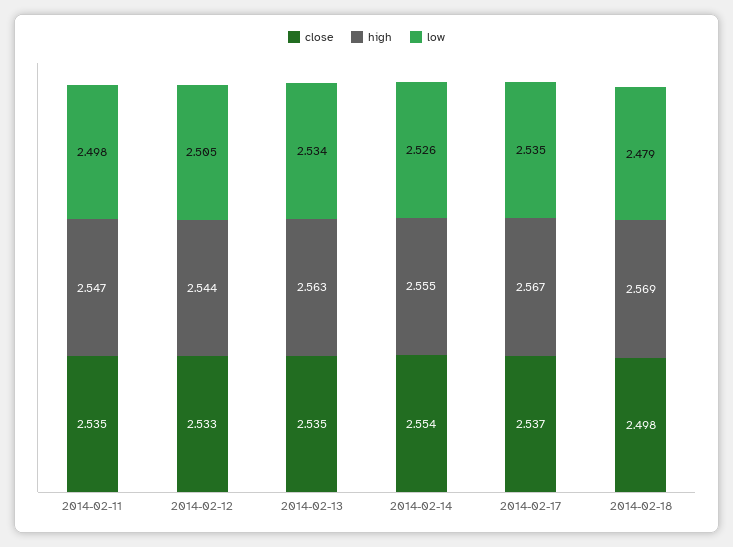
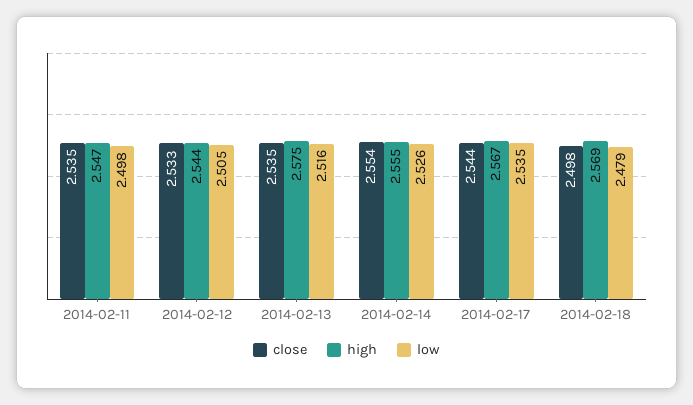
  {
    "close": {
      "2014-02-11": 2.535,
      "2014-02-12": 2.533,
      "2014-02-13": 2.535,
      "2014-02-14": 2.554,
-     "2014-02-17": 2.537,
+     "2014-02-17": 2.544,
      "2014-02-18": 2.498
    },
    "high": {
      "2014-02-11": 2.547,
      "2014-02-12": 2.544,
-     "2014-02-13": 2.563,
+     "2014-02-13": 2.575,
      "2014-02-14": 2.555,
      "2014-02-17": 2.567,
      "2014-02-18": 2.569
    },
    "low": {
      "2014-02-11": 2.498,
      "2014-02-12": 2.505,
-     "2014-02-13": 2.534,
+     "2014-02-13": 2.516,
      "2014-02-14": 2.526,
      "2014-02-17": 2.535,
      "2014-02-18": 2.479
    }
  }

